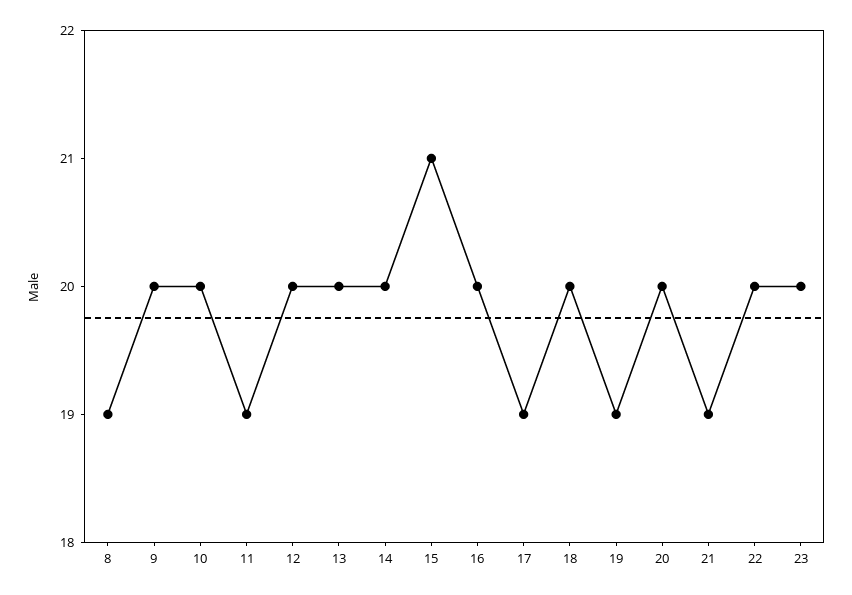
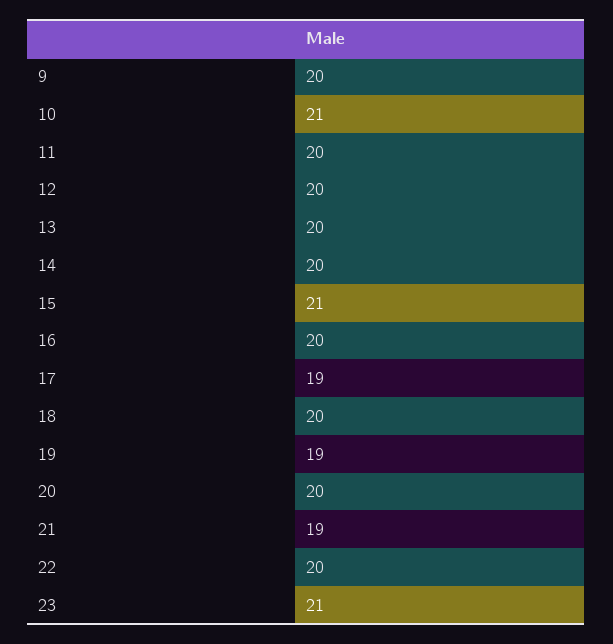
  {
-   "8": 19,
    "9": 20,
-   "10": 20,
+   "10": 21,
-   "11": 19,
+   "11": 20,
    "12": 20,
    "13": 20,
    "14": 20,
    "15": 21,
    "16": 20,
    "17": 19,
    "18": 20,
    "19": 19,
    "20": 20,
    "21": 19,
    "22": 20,
-   "23": 20
+   "23": 21
  }

